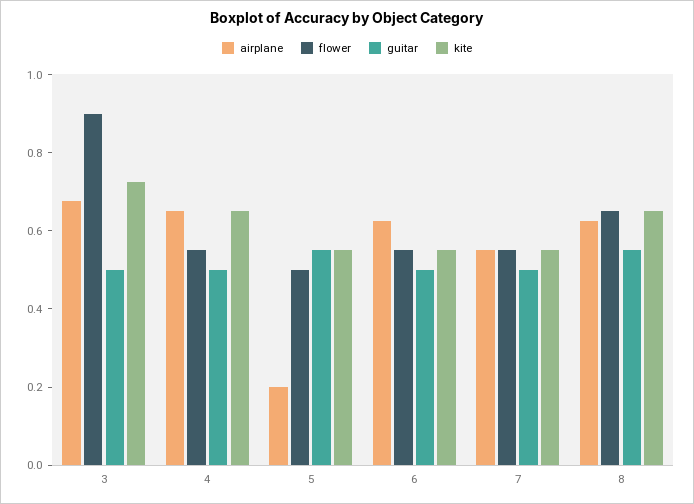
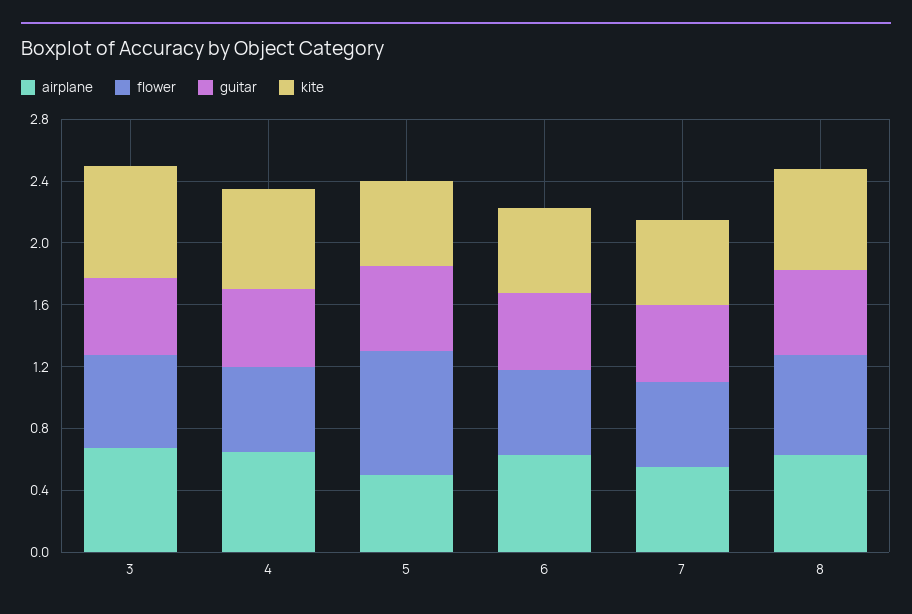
  {
    "airplane": {
      "3": 0.7,
      "4": 0.65,
-     "5": 0.2,
+     "5": 0.5,
      "6": 0.65,
      "7": 0.55,
      "8": 0.65
    },
    "flower": {
-     "3": 0.9,
+     "3": 0.6,
      "4": 0.55,
-     "5": 0.5,
+     "5": 0.8,
      "6": 0.55,
      "7": 0.55,
      "8": 0.65
    },
    "guitar": {
      "3": 0.5,
      "4": 0.5,
      "5": 0.55,
      "6": 0.5,
      "7": 0.5,
      "8": 0.55
    },
    "kite": {
      "3": 0.75,
      "4": 0.65,
      "5": 0.55,
      "6": 0.55,
      "7": 0.55,
      "8": 0.65
    }
  }

